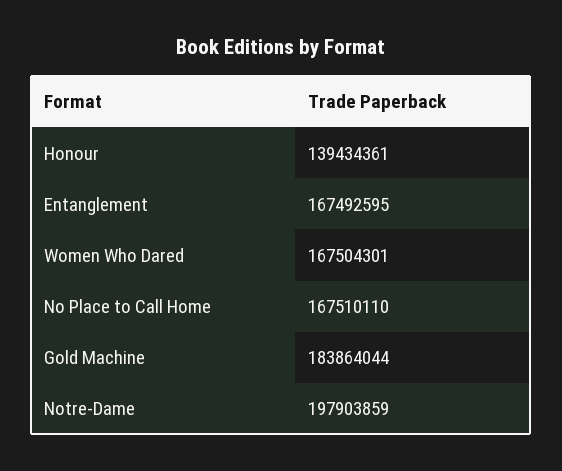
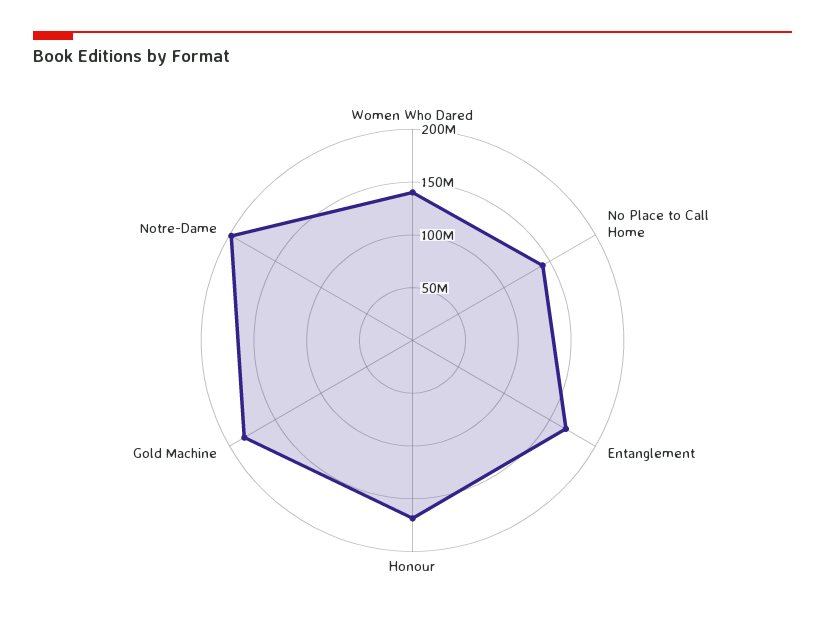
  {
-   "Honour": 139434361,
+   "Honour": 170000000,
    "Entanglement": 167492595,
-   "Women Who Dared": 167504301,
+   "Women Who Dared": 140000000,
-   "No Place to Call Home": 167510110,
+   "No Place to Call Home": 140000000,
    "Gold Machine": 183864044,
    "Notre-Dame": 197903859
  }

